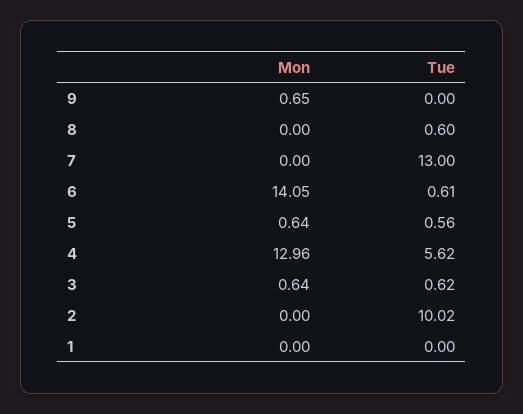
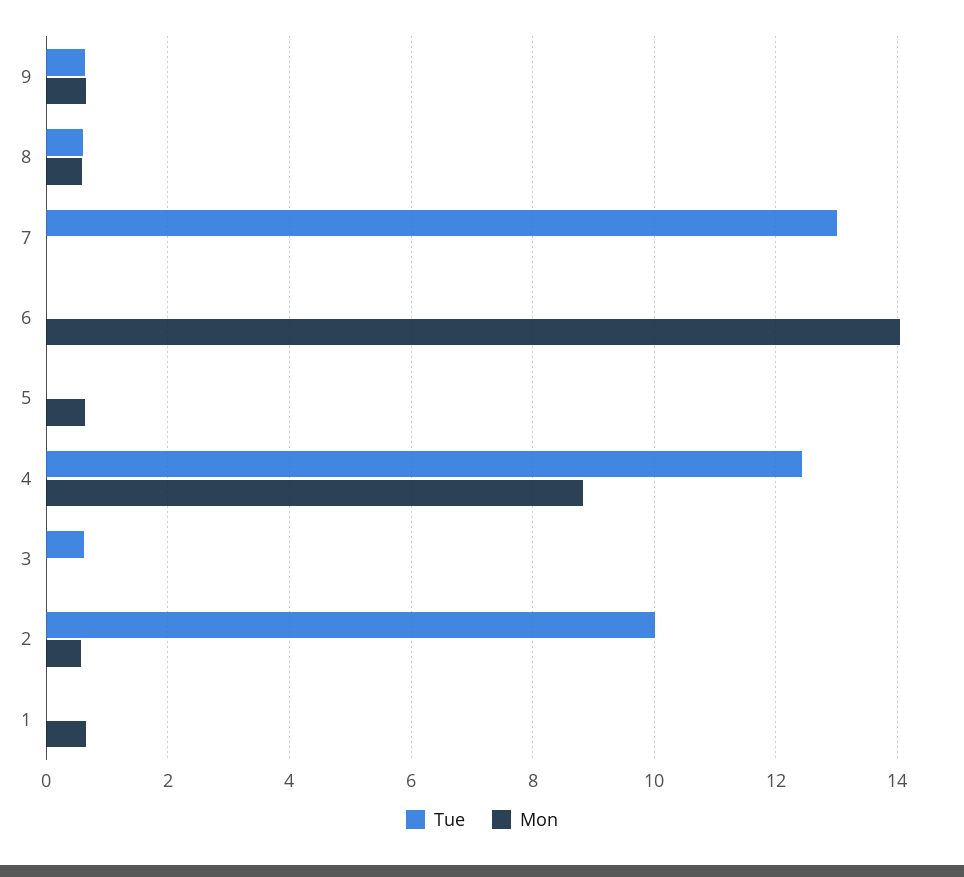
  {
    "Mon": {
      "9": 0.65,
-     "8": 0,
+     "8": 0.6,
      "7": 0,
      "6": 14.05,
      "5": 0.64,
-     "4": 12.96,
+     "4": 8.8,
-     "3": 0.64,
+     "3": 0,
-     "2": 0,
+     "2": 0.6,
-     "1": 0
+     "1": 0.6
    },
    "Tue": {
-     "9": 0,
+     "9": 0.6,
      "8": 0.6,
      "7": 13,
-     "6": 0.61,
+     "6": 0,
-     "5": 0.56,
+     "5": 0,
-     "4": 5.62,
+     "4": 12.4,
      "3": 0.62,
      "2": 10.02,
      "1": 0
    }
  }

